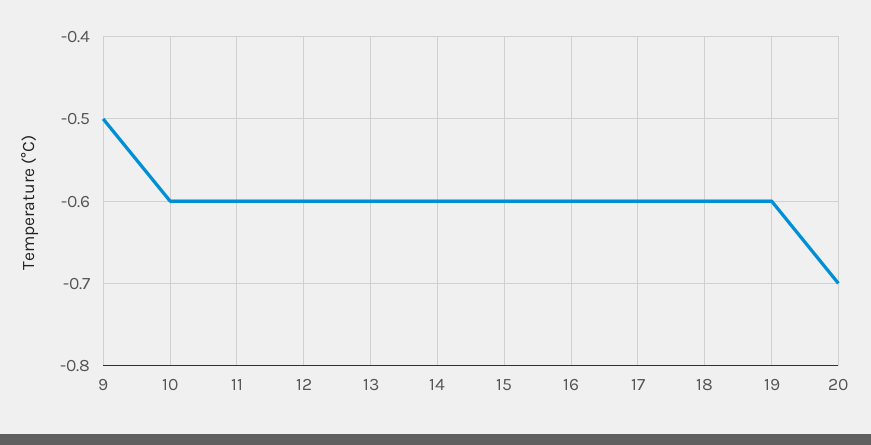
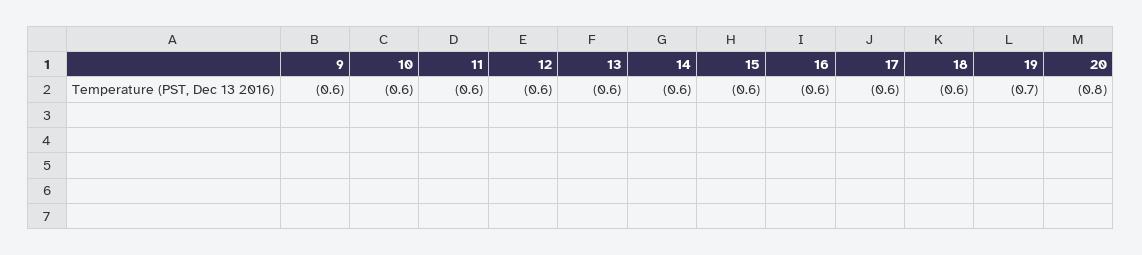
  {
-   "9": -0.5,
+   "9": -0.6,
    "10": -0.6,
    "11": -0.6,
    "12": -0.6,
    "13": -0.6,
    "14": -0.6,
    "15": -0.6,
    "16": -0.6,
    "17": -0.6,
    "18": -0.6,
-   "19": -0.6,
+   "19": -0.7,
-   "20": -0.7
+   "20": -0.8
  }

